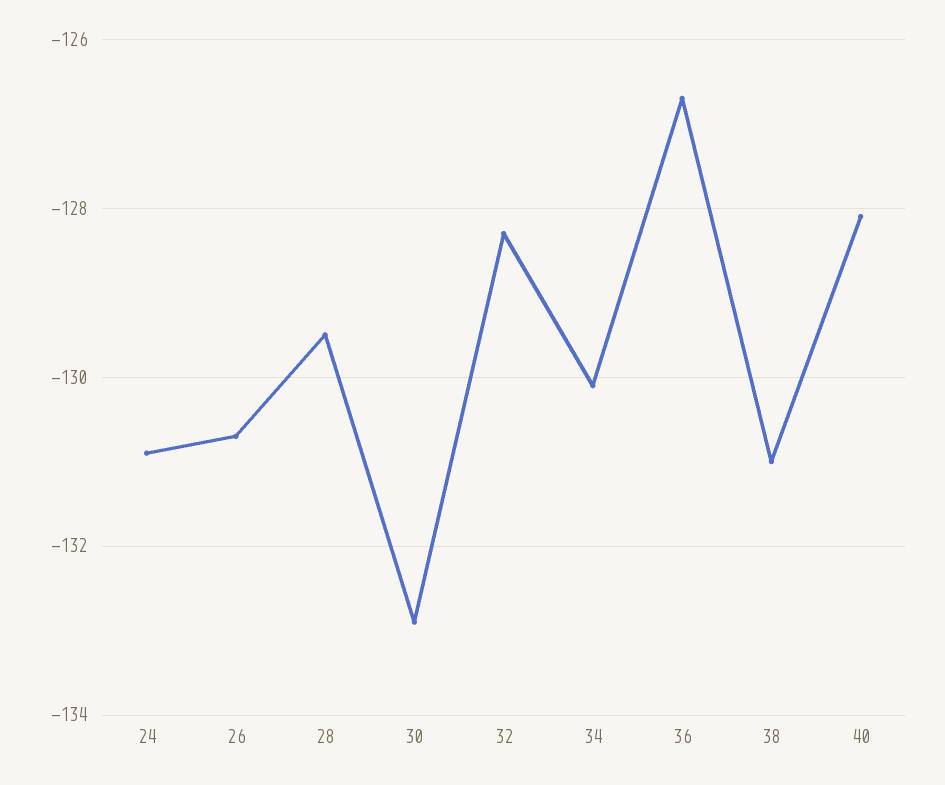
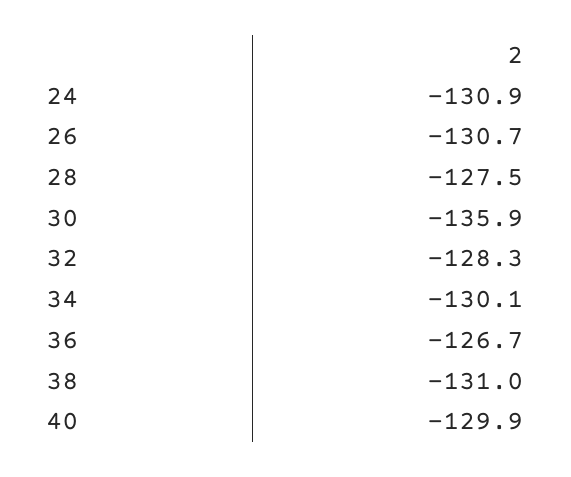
  {
    "24": -130.9,
    "26": -130.7,
-   "28": -129.5,
+   "28": -127.5,
-   "30": -133,
+   "30": -135.9,
    "32": -128.3,
    "34": -130.1,
    "36": -126.7,
    "38": -131,
-   "40": -128
+   "40": -129.9
  }

